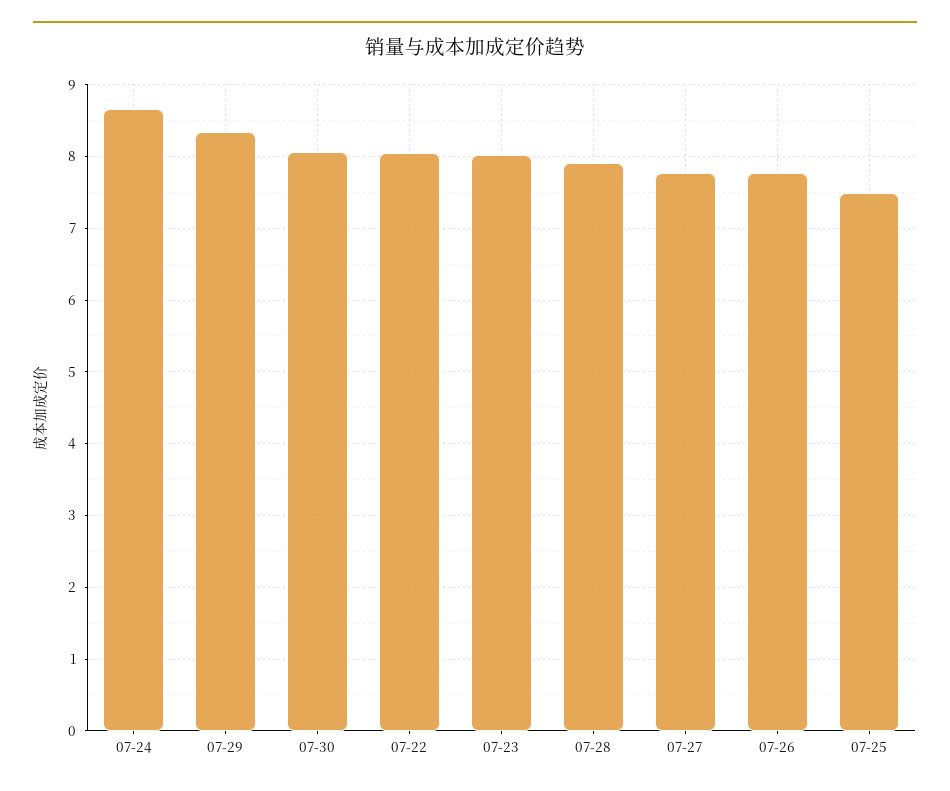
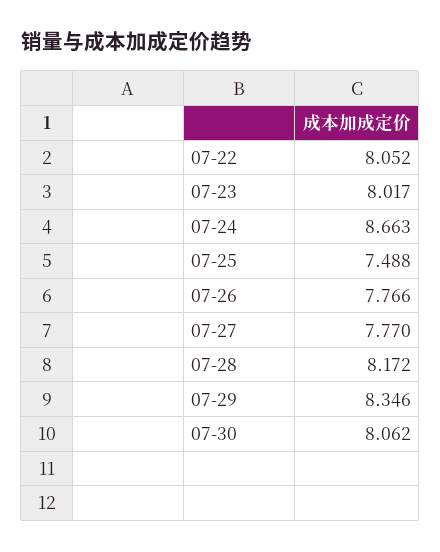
  {
    "07-24": 8.663,
    "07-29": 8.346,
    "07-30": 8.062,
    "07-22": 8.052,
    "07-23": 8.017,
-   "07-28": 7.9,
+   "07-28": 8.172,
    "07-27": 7.77,
    "07-26": 7.766,
    "07-25": 7.488
  }

